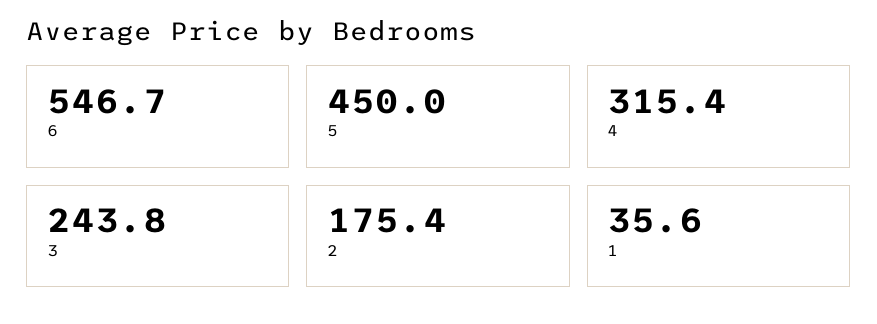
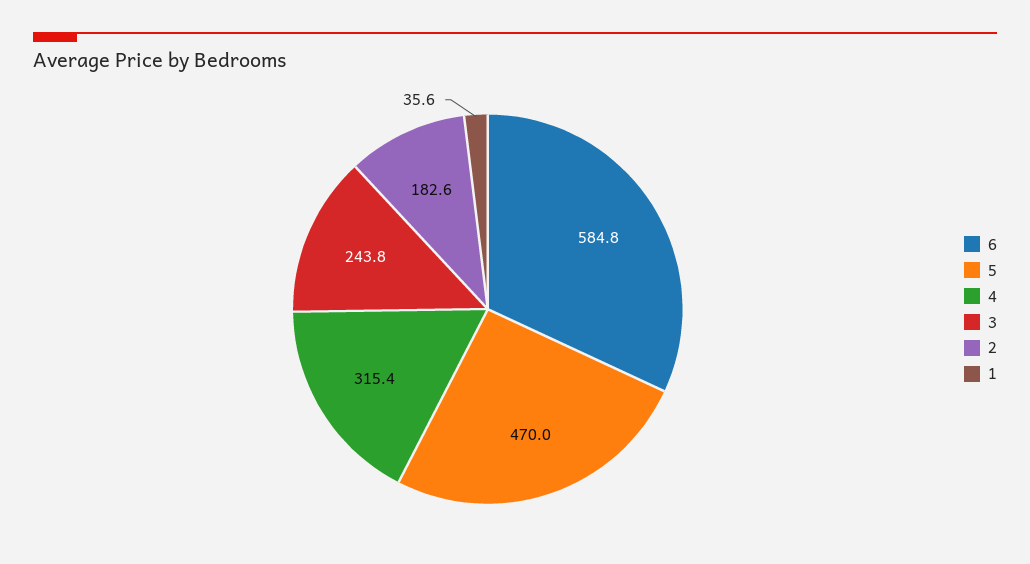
  {
-   "6": 546.7,
+   "6": 584.8,
-   "5": 450,
+   "5": 470,
    "4": 315.4,
    "3": 243.8,
-   "2": 175.4,
+   "2": 182.6,
    "1": 35.6
  }

